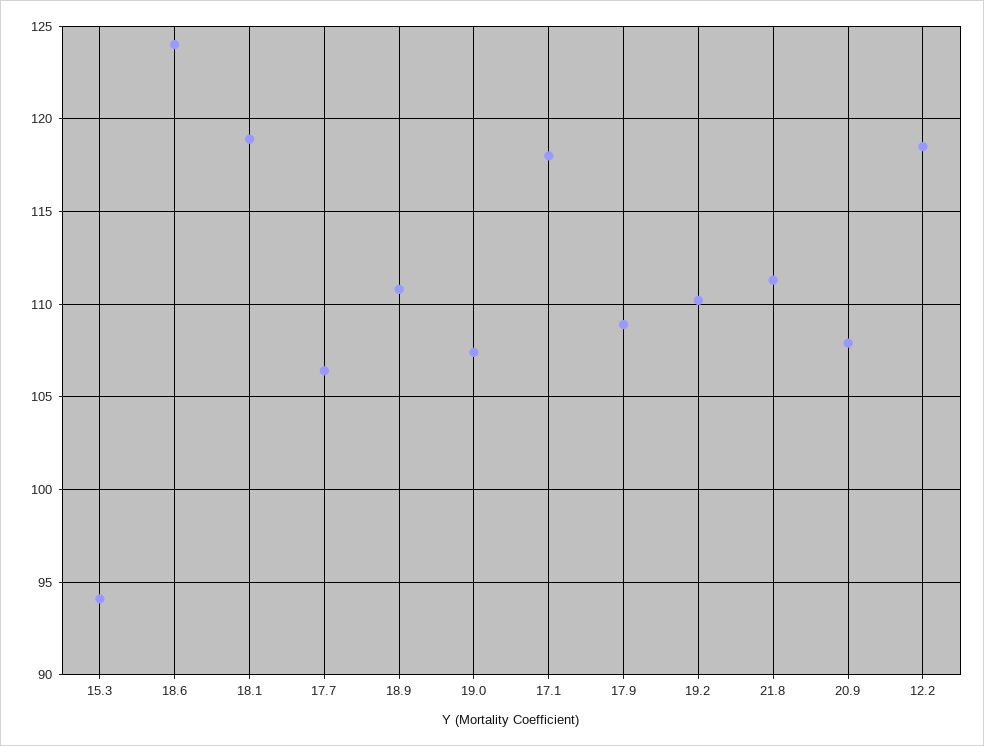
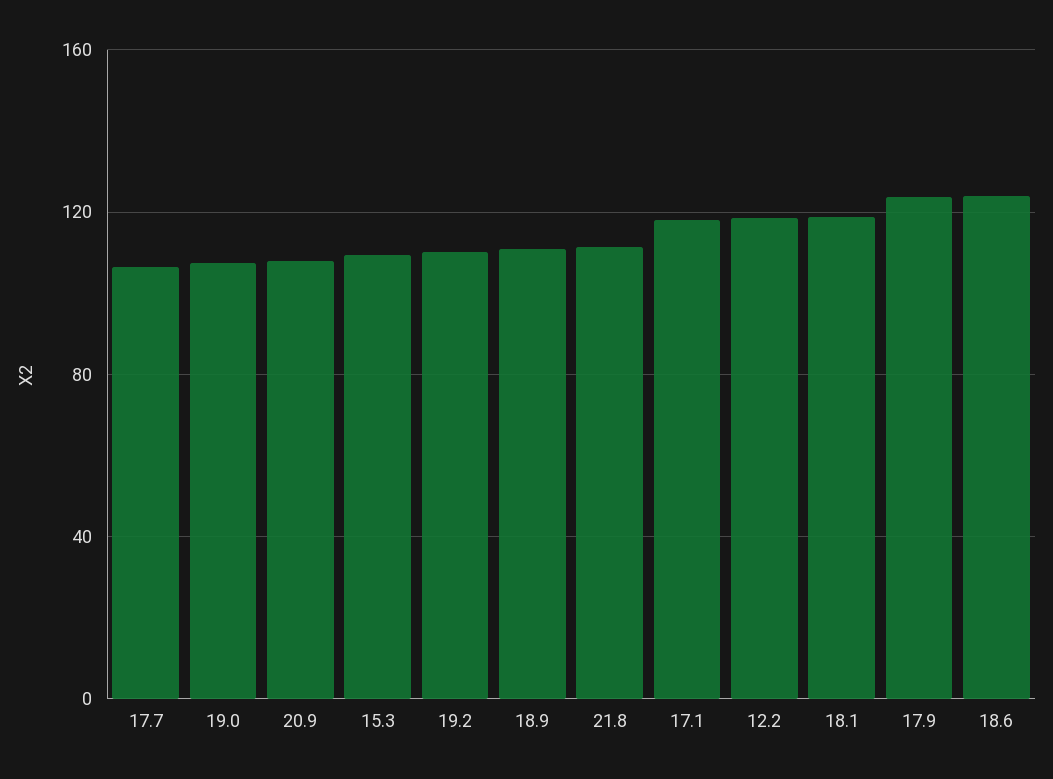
  {
-   "15.3": 94,
+   "15.3": 110,
    "18.6": 124,
    "18.1": 119,
    "17.7": 106.5,
    "18.9": 111,
    "19.0": 107.5,
    "17.1": 118,
-   "17.9": 109,
+   "17.9": 125,
    "19.2": 110,
    "21.8": 111.5,
    "20.9": 108,
    "12.2": 118.5
  }

